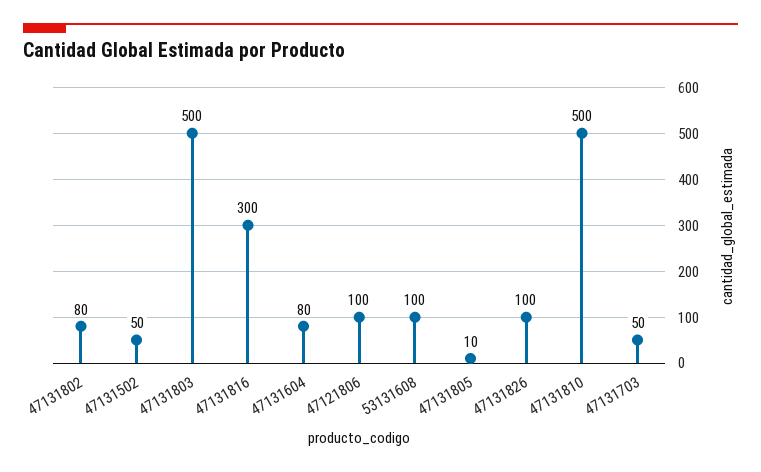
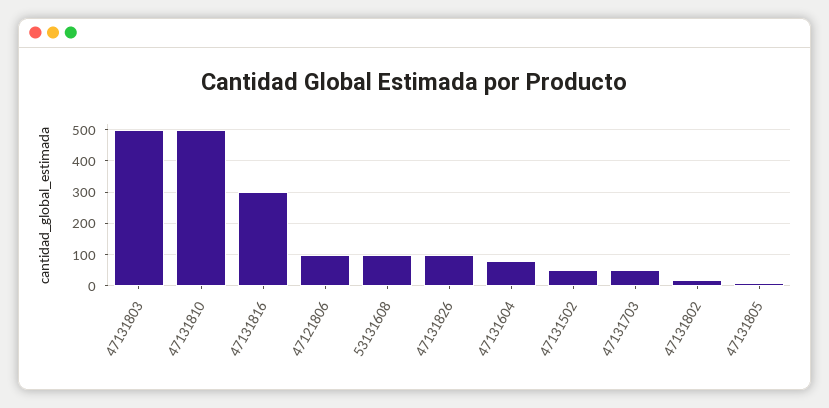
  {
-   "47131802": 80,
+   "47131802": 20,
    "47131502": 50,
    "47131803": 500,
    "47131816": 300,
    "47131604": 80,
    "47121806": 100,
    "53131608": 100,
    "47131805": 10,
    "47131826": 100,
    "47131810": 500,
    "47131703": 50
  }

